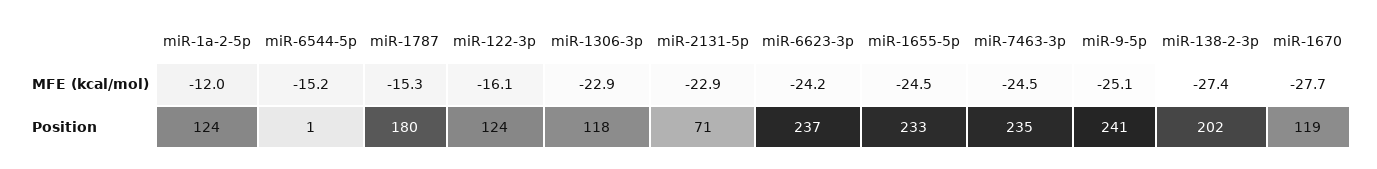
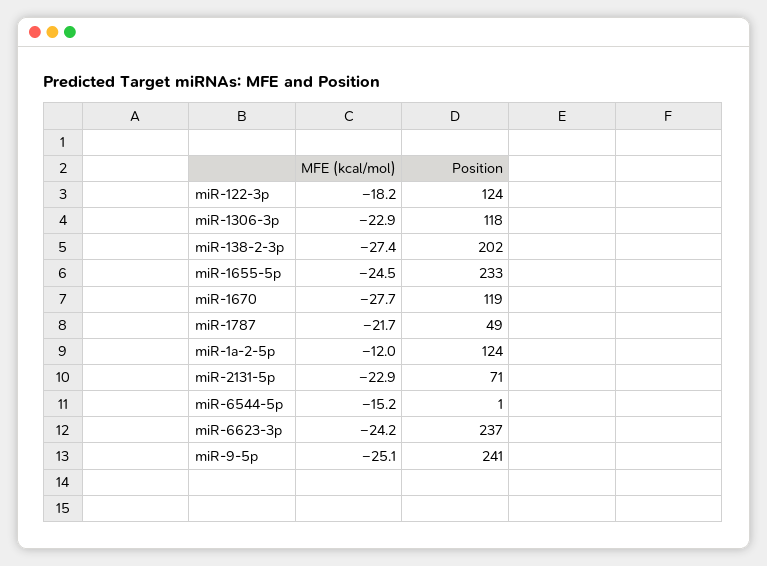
  {
    "miR-1a-2-5p": {
      "MFE (kcal/mol)": -12,
      "Position": 124
    },
    "miR-6544-5p": {
      "MFE (kcal/mol)": -15.2,
      "Position": 1
    },
    "miR-1787": {
-     "MFE (kcal/mol)": -15.3,
+     "MFE (kcal/mol)": -21.7,
-     "Position": 180
+     "Position": 49
    },
    "miR-122-3p": {
-     "MFE (kcal/mol)": -16.1,
+     "MFE (kcal/mol)": -18.2,
      "Position": 124
    },
    "miR-1306-3p": {
      "MFE (kcal/mol)": -22.9,
      "Position": 118
    },
    "miR-2131-5p": {
      "MFE (kcal/mol)": -22.9,
      "Position": 71
    },
    "miR-6623-3p": {
      "MFE (kcal/mol)": -24.2,
      "Position": 237
    },
    "miR-1655-5p": {
      "MFE (kcal/mol)": -24.5,
      "Position": 233
    },
-   "miR-7463-3p": {
-     "MFE (kcal/mol)": -24.5,
-     "Position": 235
-   },
    "miR-9-5p": {
      "MFE (kcal/mol)": -25.1,
      "Position": 241
    },
    "miR-138-2-3p": {
      "MFE (kcal/mol)": -27.4,
      "Position": 202
    },
    "miR-1670": {
      "MFE (kcal/mol)": -27.7,
      "Position": 119
    }
  }

